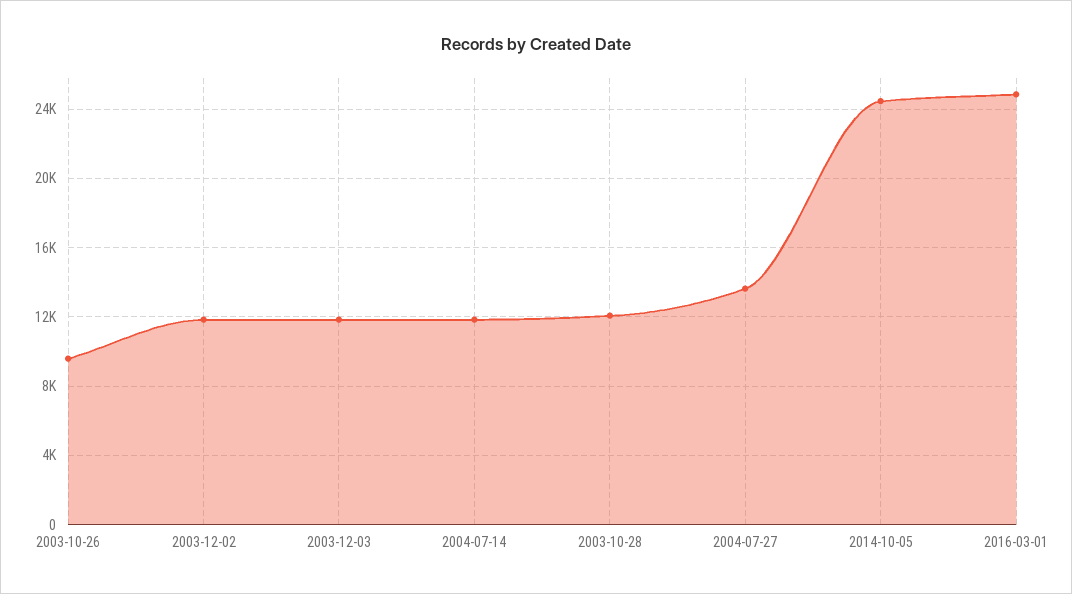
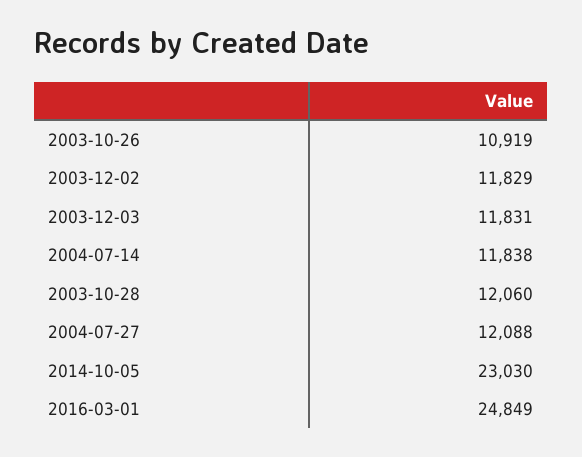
  {
-   "2003-10-26": 9500,
+   "2003-10-26": 10919,
    "2003-12-02": 11829,
    "2003-12-03": 11831,
    "2004-07-14": 11838,
    "2003-10-28": 12060,
-   "2004-07-27": 13500,
+   "2004-07-27": 12088,
-   "2014-10-05": 24500,
+   "2014-10-05": 23030,
    "2016-03-01": 24849
  }

